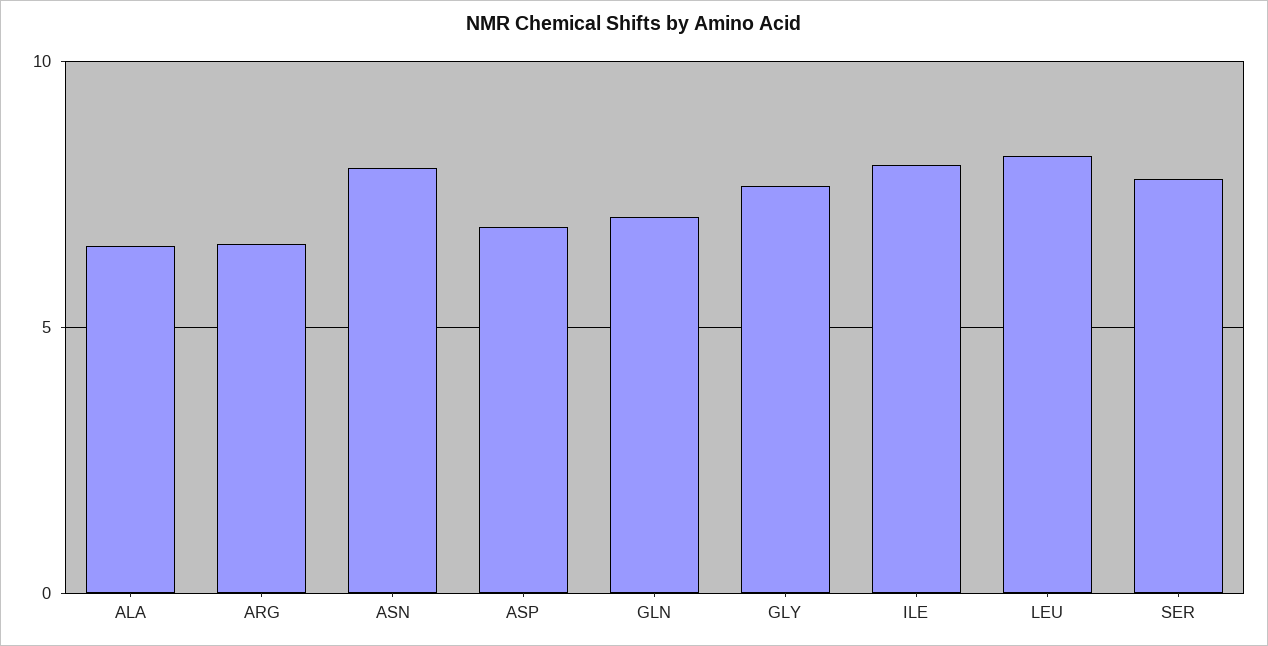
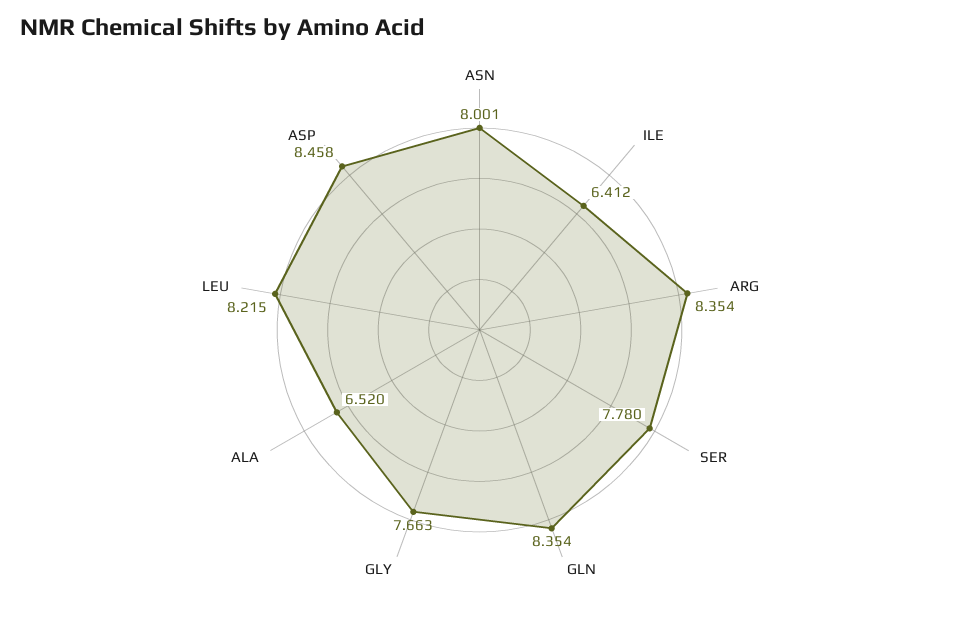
  {
    "ALA": 6.52,
-   "ARG": 6.5,
+   "ARG": 8.354,
    "ASN": 8.001,
-   "ASP": 7,
+   "ASP": 8.458,
-   "GLN": 7,
+   "GLN": 8.354,
    "GLY": 7.663,
-   "ILE": 8,
+   "ILE": 6.412,
    "LEU": 8.215,
    "SER": 7.78
  }

